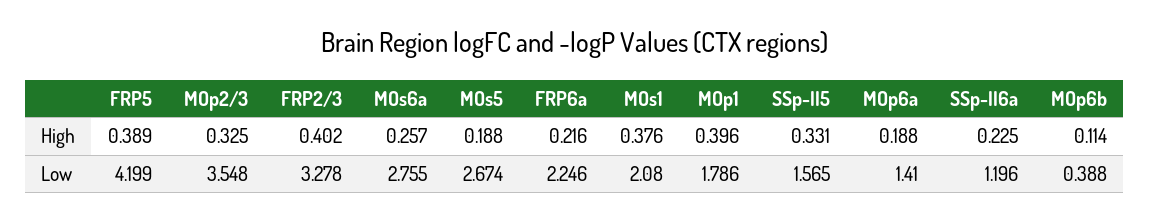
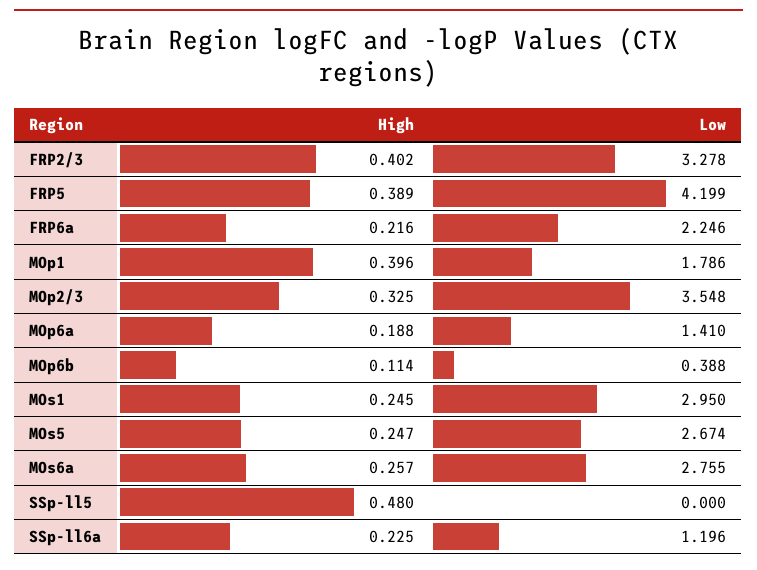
  {
    "FRP5": {
      "High": 0.389,
      "Low": 4.199
    },
    "MOp2/3": {
      "High": 0.325,
      "Low": 3.548
    },
    "FRP2/3": {
      "High": 0.402,
      "Low": 3.278
    },
    "MOs6a": {
      "High": 0.257,
      "Low": 2.755
    },
    "MOs5": {
-     "High": 0.188,
+     "High": 0.247,
      "Low": 2.674
    },
    "FRP6a": {
      "High": 0.216,
      "Low": 2.246
    },
    "MOs1": {
-     "High": 0.376,
+     "High": 0.245,
-     "Low": 2.08
+     "Low": 2.95
    },
    "MOp1": {
      "High": 0.396,
      "Low": 1.786
    },
    "SSp-ll5": {
-     "High": 0.331,
+     "High": 0.48,
-     "Low": 1.565
+     "Low": 0
    },
    "MOp6a": {
      "High": 0.188,
      "Low": 1.41
    },
    "SSp-ll6a": {
      "High": 0.225,
      "Low": 1.196
    },
    "MOp6b": {
      "High": 0.114,
      "Low": 0.388
    }
  }

